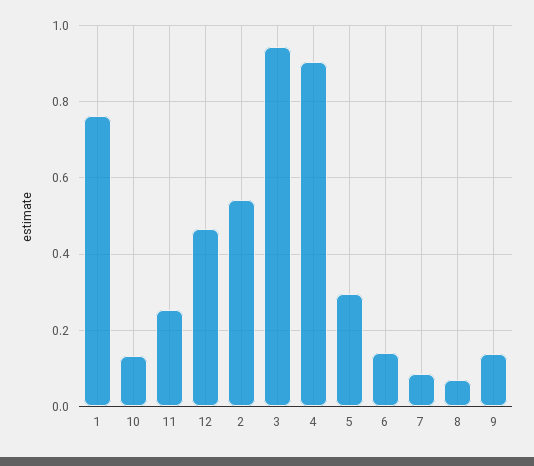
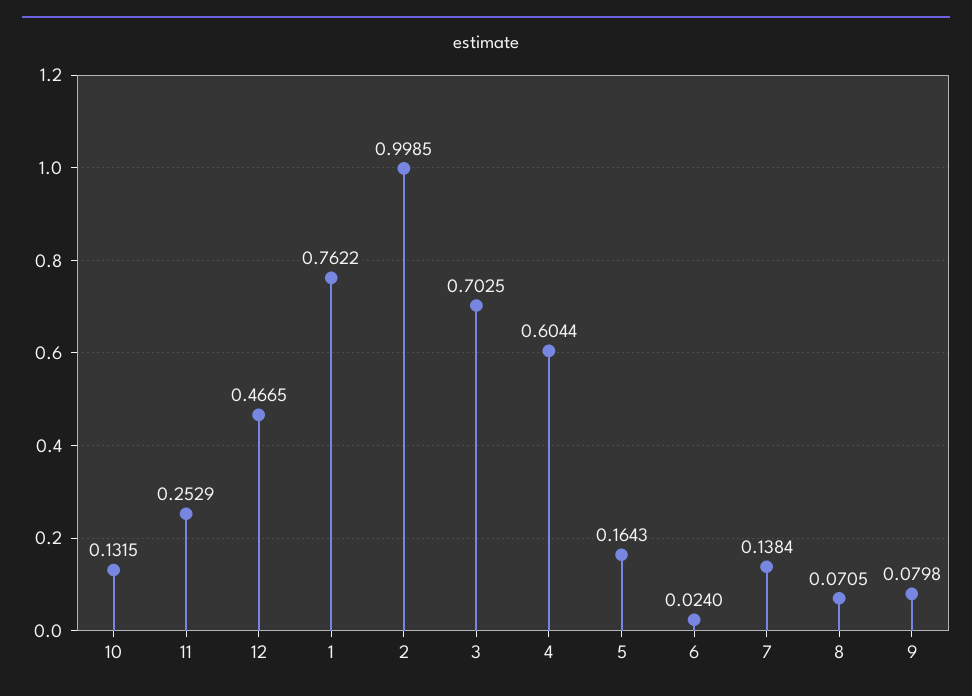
  {
    "1": 0.7622,
    "10": 0.1315,
    "11": 0.2529,
    "12": 0.4665,
-   "2": 0.54,
+   "2": 0.9985,
-   "3": 0.94,
+   "3": 0.7025,
-   "4": 0.9,
+   "4": 0.6044,
-   "5": 0.3,
+   "5": 0.1643,
-   "6": 0.14,
+   "6": 0.024,
-   "7": 0.08,
+   "7": 0.1384,
    "8": 0.0705,
-   "9": 0.14
+   "9": 0.0798
  }

